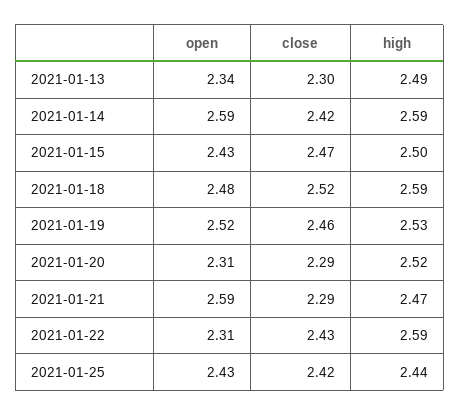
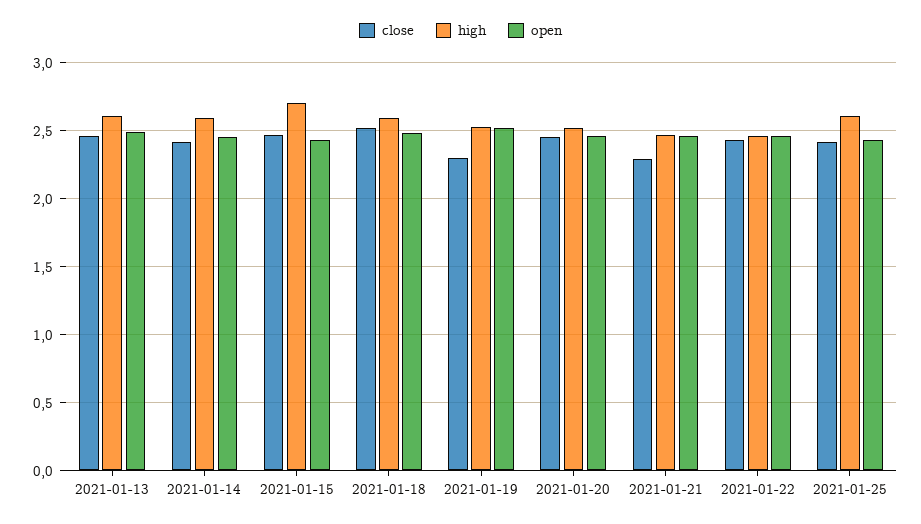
  {
    "open": {
-     "2021-01-13": 2.34,
+     "2021-01-13": 2.5,
-     "2021-01-14": 2.59,
+     "2021-01-14": 2.45,
      "2021-01-15": 2.43,
      "2021-01-18": 2.48,
      "2021-01-19": 2.52,
-     "2021-01-20": 2.31,
+     "2021-01-20": 2.45,
-     "2021-01-21": 2.59,
+     "2021-01-21": 2.45,
-     "2021-01-22": 2.31,
+     "2021-01-22": 2.45,
      "2021-01-25": 2.43
    },
    "close": {
-     "2021-01-13": 2.3,
+     "2021-01-13": 2.45,
      "2021-01-14": 2.42,
      "2021-01-15": 2.47,
      "2021-01-18": 2.52,
-     "2021-01-19": 2.46,
+     "2021-01-19": 2.3,
-     "2021-01-20": 2.29,
+     "2021-01-20": 2.45,
      "2021-01-21": 2.29,
      "2021-01-22": 2.43,
      "2021-01-25": 2.42
    },
    "high": {
-     "2021-01-13": 2.49,
+     "2021-01-13": 2.6,
      "2021-01-14": 2.59,
-     "2021-01-15": 2.5,
+     "2021-01-15": 2.7,
      "2021-01-18": 2.59,
      "2021-01-19": 2.53,
      "2021-01-20": 2.52,
      "2021-01-21": 2.47,
-     "2021-01-22": 2.59,
+     "2021-01-22": 2.45,
-     "2021-01-25": 2.44
+     "2021-01-25": 2.6
    }
  }

